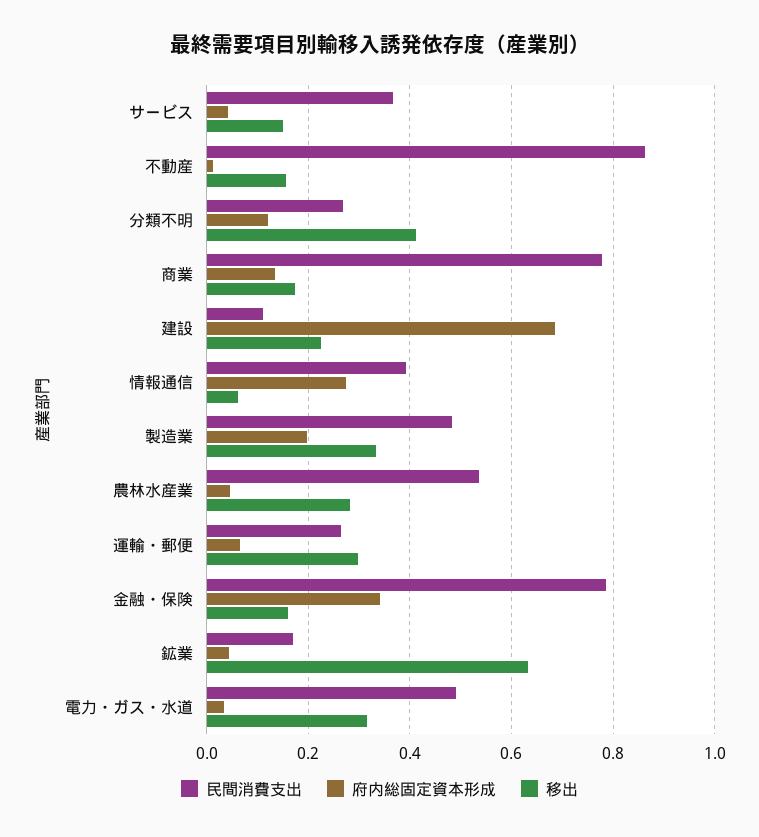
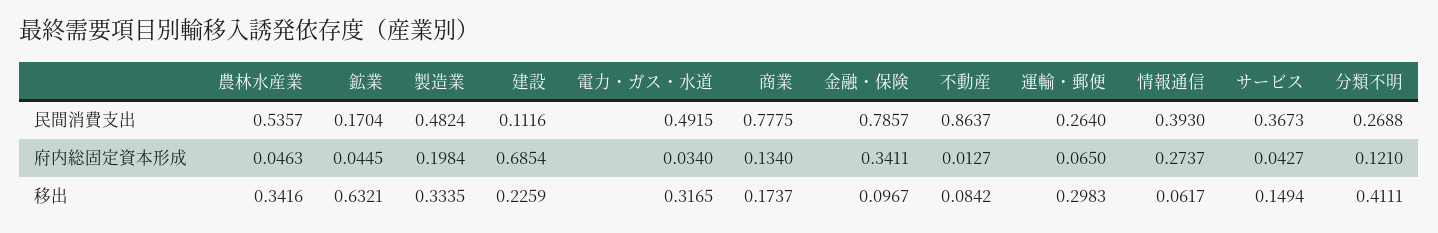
  {
    "民間消費支出": {
      "サービス": 0.3673,
      "不動産": 0.8637,
      "分類不明": 0.2688,
      "商業": 0.7775,
      "建設": 0.1116,
      "情報通信": 0.393,
      "製造業": 0.4824,
      "農林水産業": 0.5357,
      "運輸・郵便": 0.264,
      "金融・保険": 0.7857,
      "鉱業": 0.1704,
      "電力・ガス・水道": 0.4915
    },
    "府内総固定資本形成": {
      "サービス": 0.0427,
      "不動産": 0.0127,
      "分類不明": 0.121,
      "商業": 0.134,
      "建設": 0.6854,
      "情報通信": 0.2737,
      "製造業": 0.1984,
      "農林水産業": 0.0463,
      "運輸・郵便": 0.065,
      "金融・保険": 0.3411,
      "鉱業": 0.0445,
      "電力・ガス・水道": 0.034
    },
    "移出": {
      "サービス": 0.1494,
-     "不動産": 0.16,
+     "不動産": 0.0842,
      "分類不明": 0.4111,
      "商業": 0.1737,
      "建設": 0.2259,
      "情報通信": 0.0617,
      "製造業": 0.3335,
-     "農林水産業": 0.28,
+     "農林水産業": 0.3416,
      "運輸・郵便": 0.2983,
-     "金融・保険": 0.16,
+     "金融・保険": 0.0967,
      "鉱業": 0.6321,
      "電力・ガス・水道": 0.3165
    }
  }

